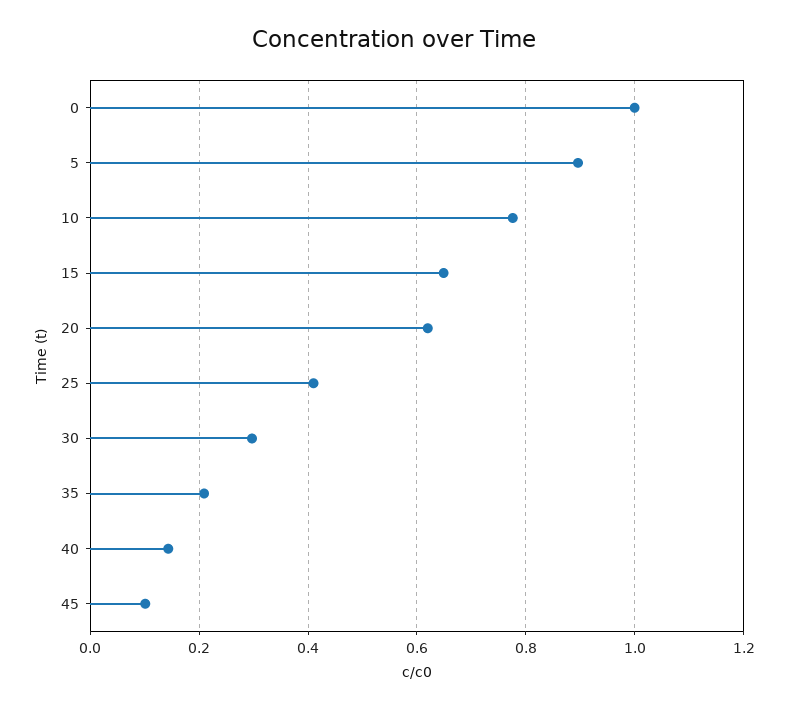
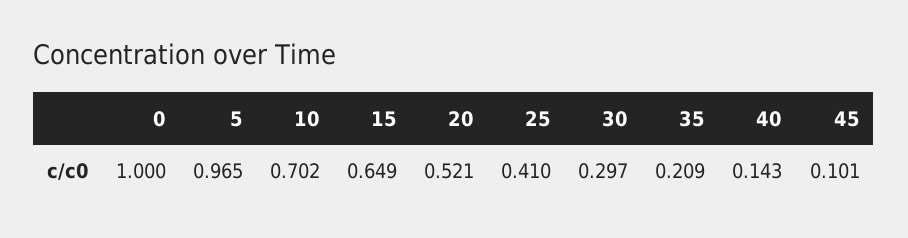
  {
    "0": 1,
-   "5": 0.9,
+   "5": 0.965,
-   "10": 0.78,
+   "10": 0.702,
    "15": 0.649,
-   "20": 0.62,
+   "20": 0.521,
    "25": 0.41,
    "30": 0.297,
    "35": 0.209,
    "40": 0.143,
    "45": 0.101
  }

